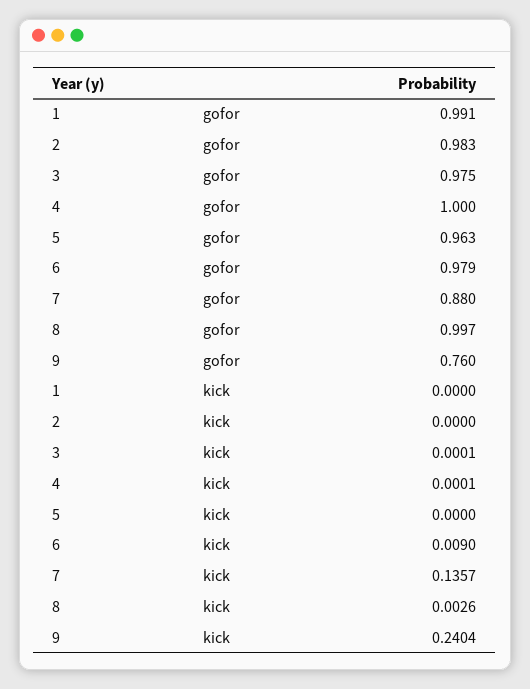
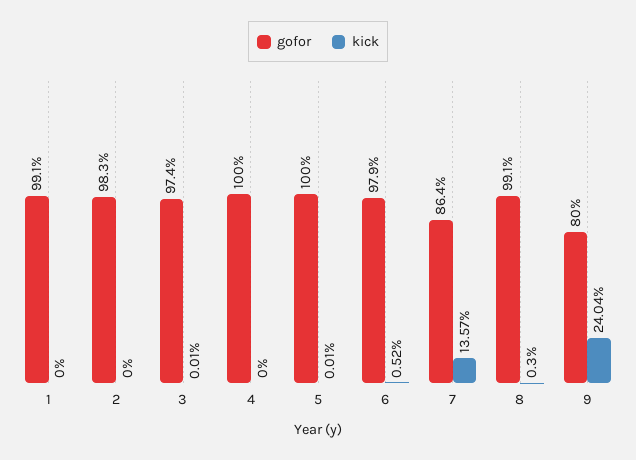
  {
    "gofor": {
      "1": 0.991,
      "2": 0.983,
-     "3": 0.975,
+     "3": 0.974,
      "4": 1,
-     "5": 0.963,
+     "5": 1,
      "6": 0.979,
-     "7": 0.88,
+     "7": 0.864,
-     "8": 0.997,
+     "8": 0.991,
-     "9": 0.76
+     "9": 0.8
    },
    "kick": {
      "1": 0,
      "2": 0,
      "3": 0.0001,
-     "4": 0.0001,
+     "4": 0,
-     "5": 0,
+     "5": 0.0001,
-     "6": 0.009,
+     "6": 0.0052,
      "7": 0.1357,
-     "8": 0.0026,
+     "8": 0.003,
      "9": 0.2404
    }
  }

